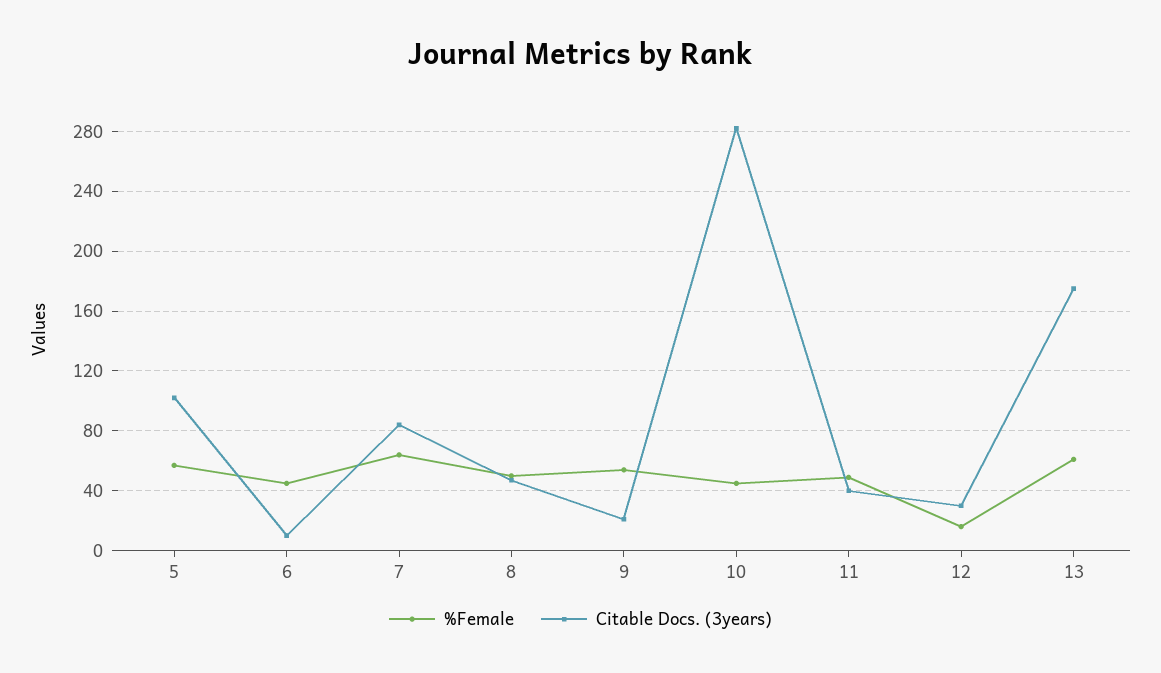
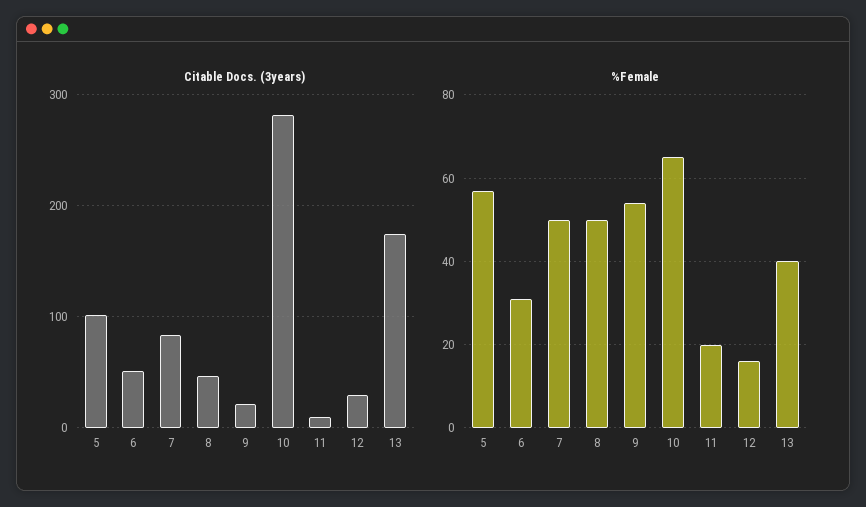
  {
    "%Female": {
      "5": 55,
-     "6": 45,
+     "6": 30,
-     "7": 65,
+     "7": 50,
      "8": 50,
      "9": 55,
-     "10": 45,
+     "10": 65,
-     "11": 50,
+     "11": 20,
      "12": 15,
-     "13": 60
+     "13": 40
    },
    "Citable Docs. (3years)": {
      "5": 100,
-     "6": 10,
+     "6": 50,
      "7": 85,
      "8": 45,
      "9": 20,
      "10": 280,
-     "11": 40,
+     "11": 10,
      "12": 30,
      "13": 175
    }
  }

